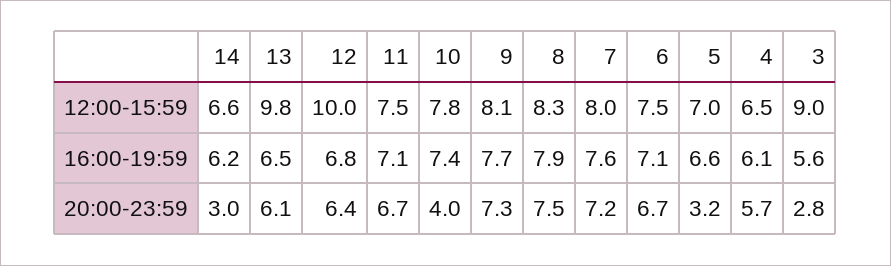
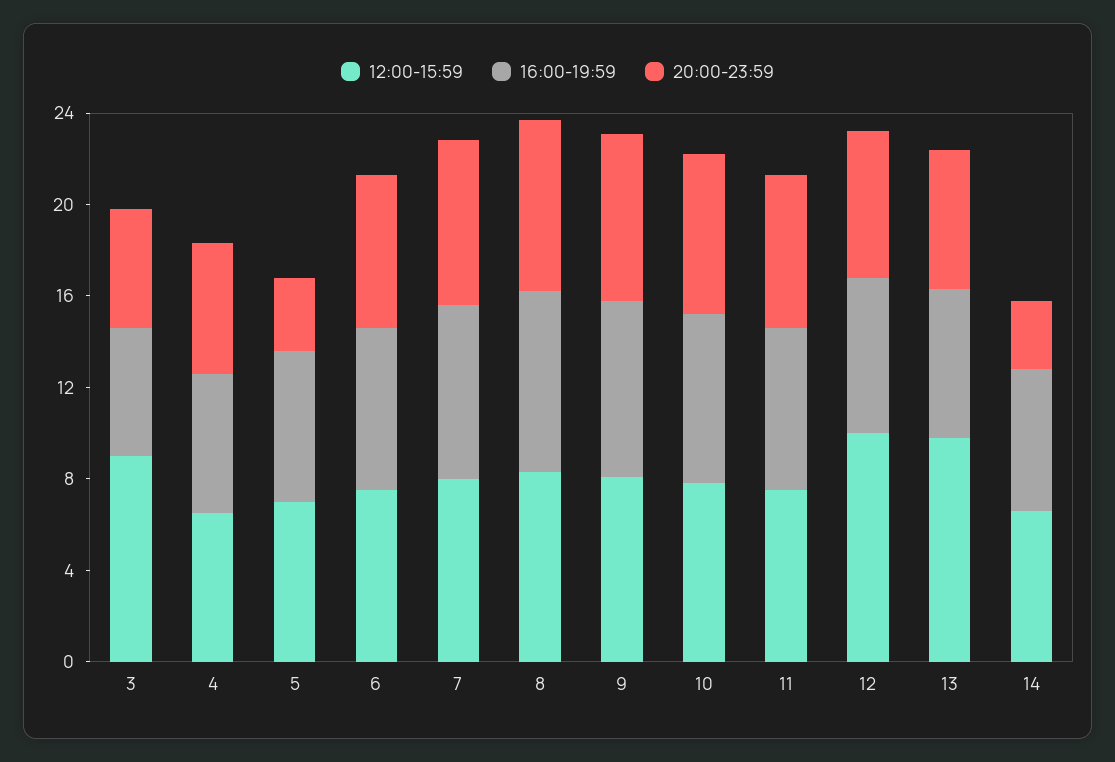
  {
    "12:00-15:59": {
      "14": 6.6,
      "13": 9.8,
      "12": 10,
      "11": 7.5,
      "10": 7.8,
      "9": 8.1,
      "8": 8.3,
      "7": 8,
      "6": 7.5,
      "5": 7,
      "4": 6.5,
      "3": 9
    },
    "16:00-19:59": {
      "14": 6.2,
      "13": 6.5,
      "12": 6.8,
      "11": 7.1,
      "10": 7.4,
      "9": 7.7,
      "8": 7.9,
      "7": 7.6,
      "6": 7.1,
      "5": 6.6,
      "4": 6.1,
      "3": 5.6
    },
    "20:00-23:59": {
      "14": 3,
      "13": 6.1,
      "12": 6.4,
      "11": 6.7,
-     "10": 4,
+     "10": 7,
      "9": 7.3,
      "8": 7.5,
      "7": 7.2,
      "6": 6.7,
      "5": 3.2,
      "4": 5.7,
-     "3": 2.8
+     "3": 5
    }
  }

